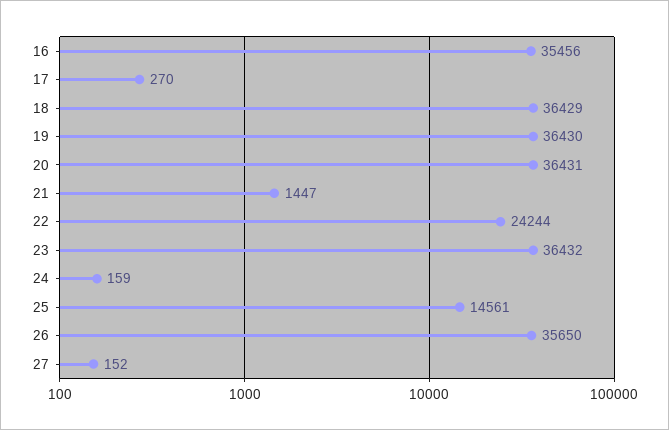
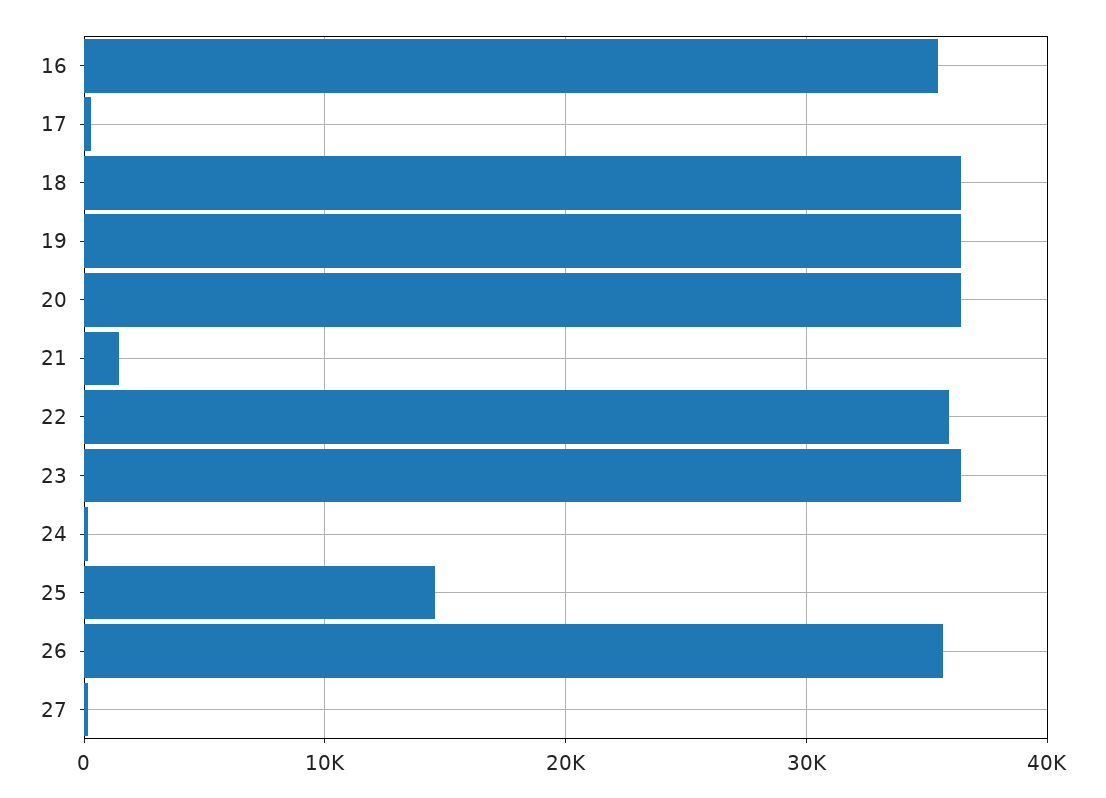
  {
    "16": 35456,
    "17": 270,
    "18": 36429,
    "19": 36430,
    "20": 36431,
    "21": 1447,
-   "22": 24244,
+   "22": 36000,
    "23": 36432,
    "24": 159,
    "25": 14561,
    "26": 35650,
    "27": 152
  }

